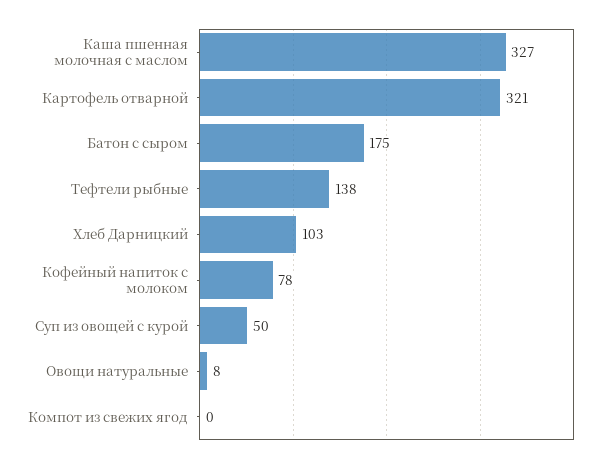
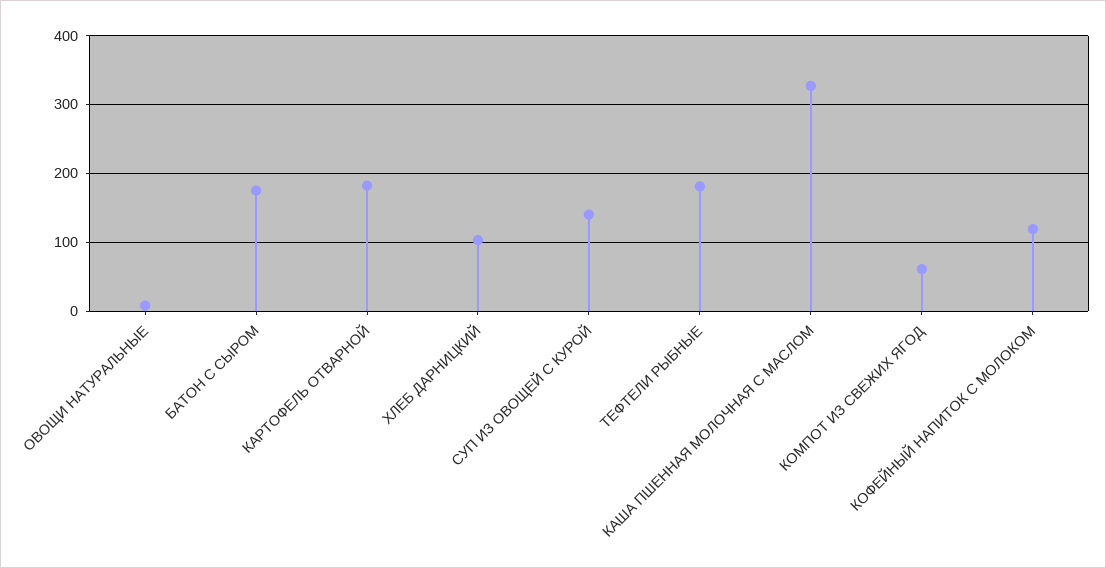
  {
    "Каша пшенная молочная с маслом": 327,
-   "Картофель отварной": 321,
+   "Картофель отварной": 180,
    "Батон с сыром": 175,
-   "Тефтели рыбные": 138,
+   "Тефтели рыбные": 180,
    "Хлеб Дарницкий": 103,
-   "Кофейный напиток с молоком": 78,
+   "Кофейный напиток с молоком": 120,
-   "Суп из овощей с курой": 50,
+   "Суп из овощей с курой": 140,
    "Овощи натуральные": 8,
-   "Компот из свежих ягод": 0
+   "Компот из свежих ягод": 60
  }

